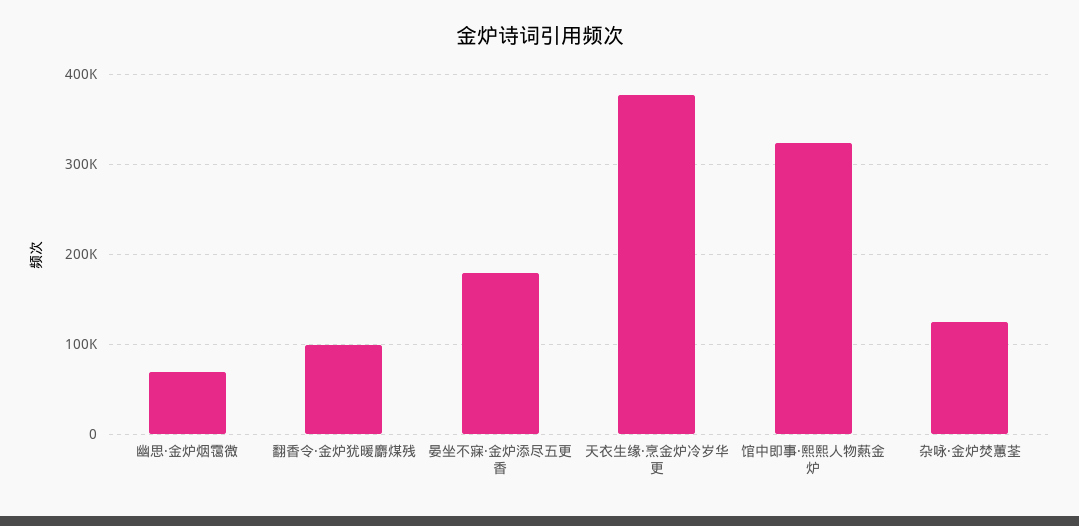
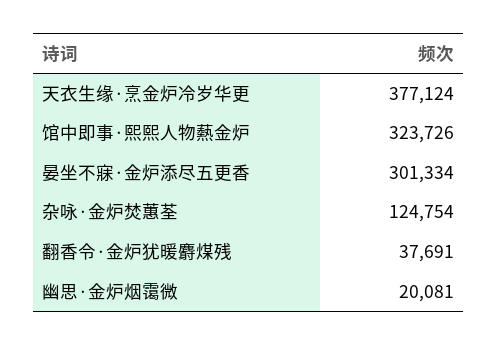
  {
-   "幽思·金炉烟霭微": 70000,
+   "幽思·金炉烟霭微": 20081,
-   "翻香令·金炉犹暖麝煤残": 100000,
+   "翻香令·金炉犹暖麝煤残": 37691,
-   "晏坐不寐·金炉添尽五更香": 180000,
+   "晏坐不寐·金炉添尽五更香": 301334,
    "天衣生缘·烹金炉冷岁华更": 377124,
    "馆中即事·熙熙人物爇金炉": 323726,
    "杂咏·金炉焚蕙荃": 124754
  }

